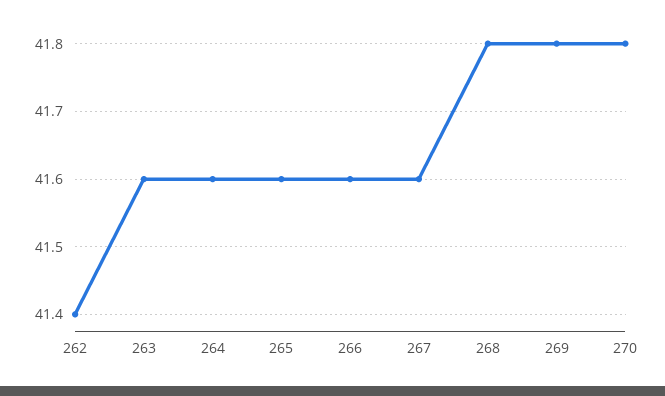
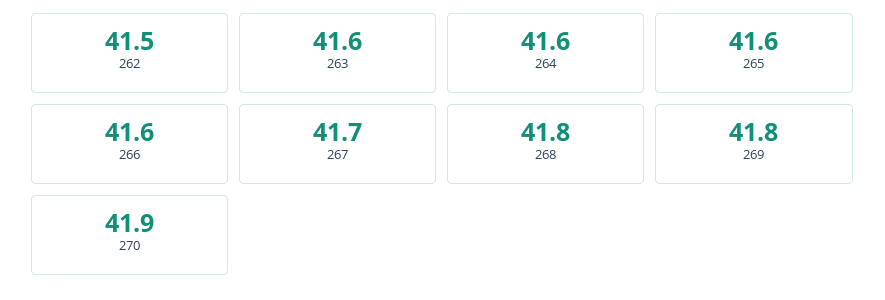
  {
-   "262": 41.4,
+   "262": 41.5,
    "263": 41.6,
    "264": 41.6,
    "265": 41.6,
    "266": 41.6,
-   "267": 41.6,
+   "267": 41.7,
    "268": 41.8,
    "269": 41.8,
-   "270": 41.8
+   "270": 41.9
  }

